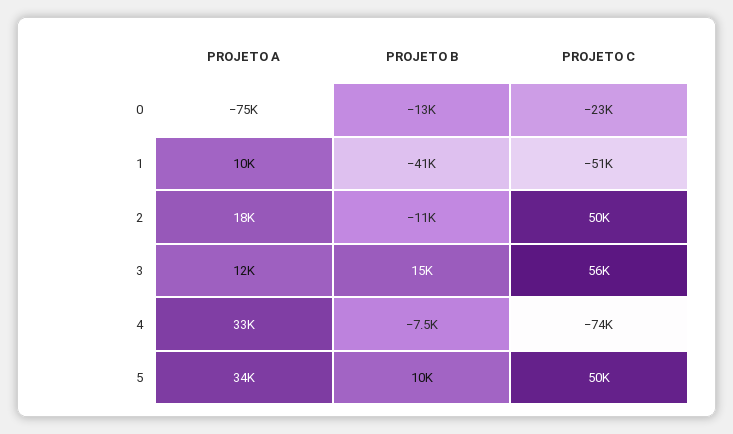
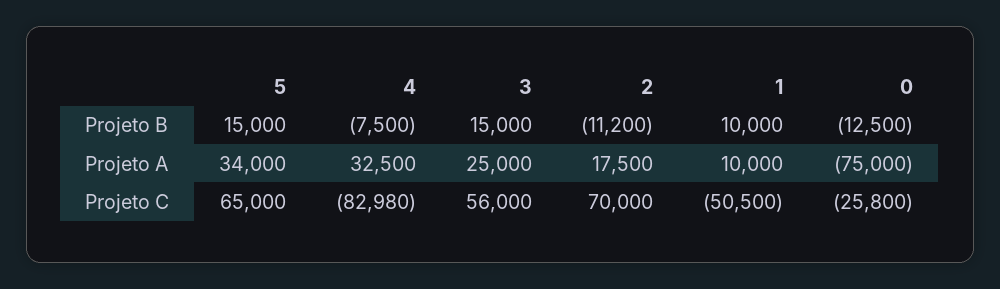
  {
    "PROJETO A": {
      "0": -75000,
      "1": 10000,
      "2": 17500,
-     "3": 12000,
+     "3": 25000,
      "4": 32500,
      "5": 34000
    },
    "PROJETO B": {
      "0": -12500,
-     "1": -41000,
+     "1": 10000,
      "2": -11200,
      "3": 15000,
      "4": -7500,
-     "5": 10000
+     "5": 15000
    },
    "PROJETO C": {
-     "0": -23000,
+     "0": -25800,
      "1": -50500,
-     "2": 50000,
+     "2": 70000,
      "3": 56000,
-     "4": -74000,
+     "4": -82980,
-     "5": 50000
+     "5": 65000
    }
  }

